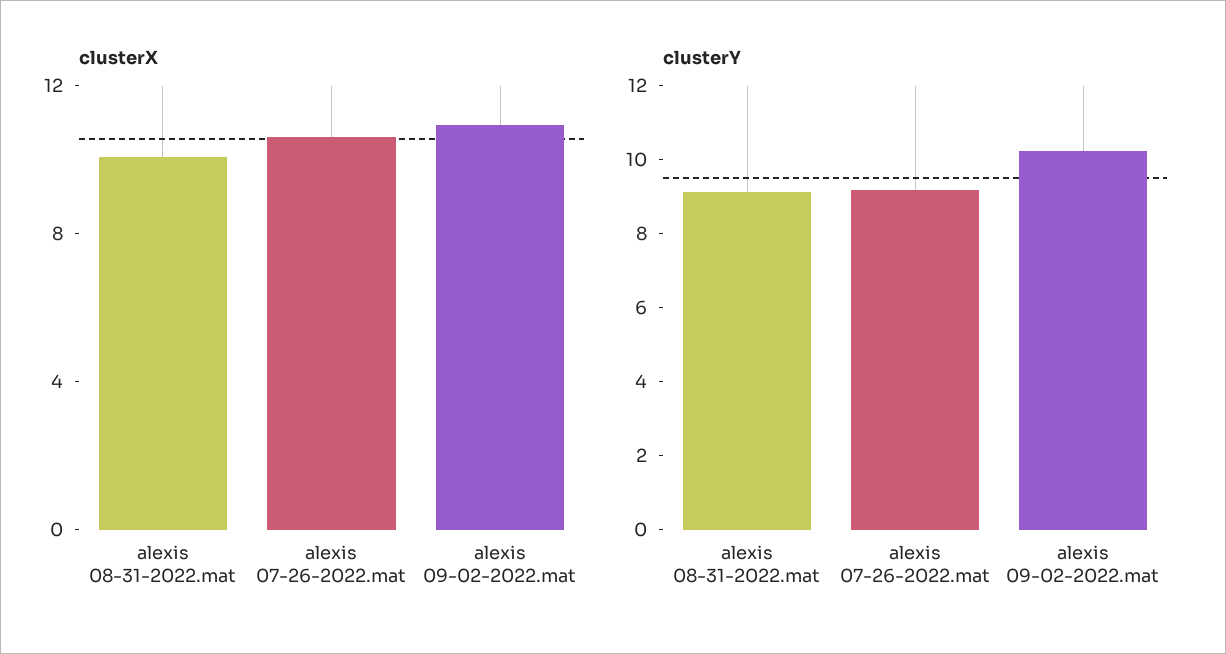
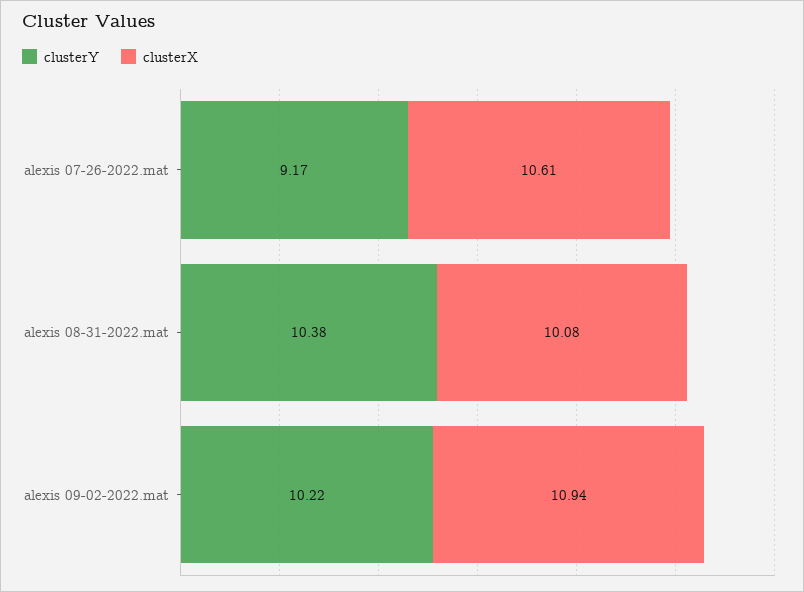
  {
    "clusterX": {
      "alexis 08-31-2022.mat": 10.08,
      "alexis 07-26-2022.mat": 10.61,
      "alexis 09-02-2022.mat": 10.94
    },
    "clusterY": {
-     "alexis 08-31-2022.mat": 9,
+     "alexis 08-31-2022.mat": 10.38,
      "alexis 07-26-2022.mat": 9.17,
      "alexis 09-02-2022.mat": 10.22
    }
  }

